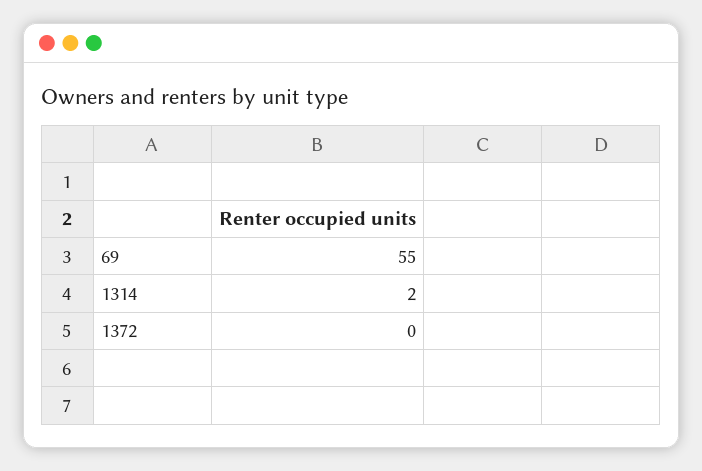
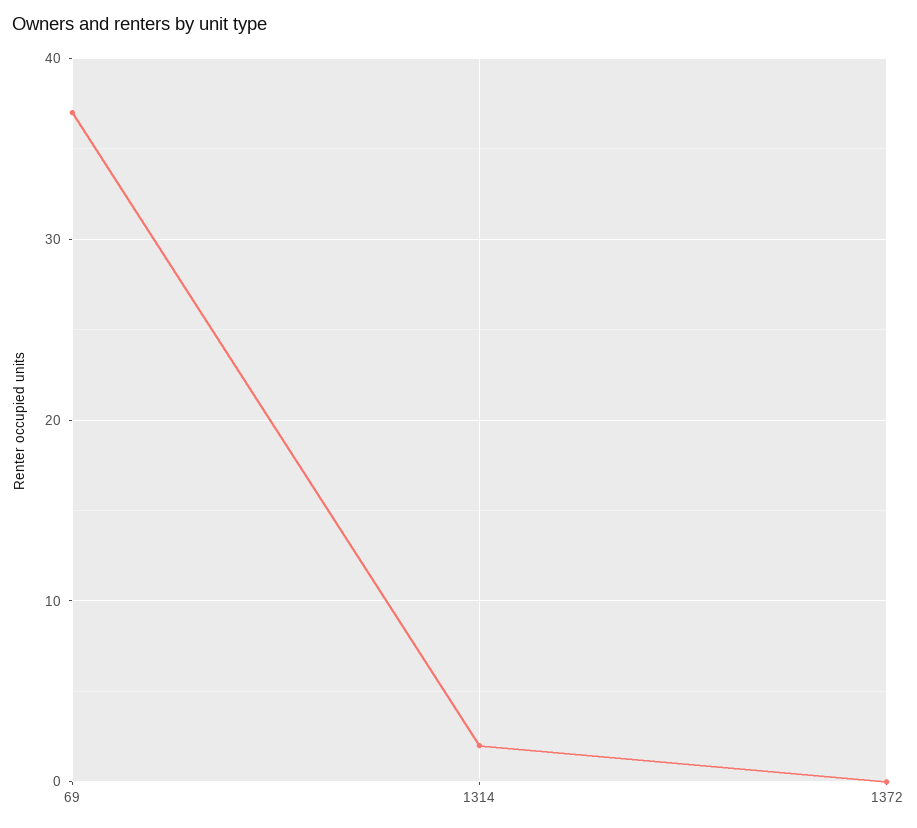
  {
-   "69": 55,
+   "69": 37,
    "1314": 2,
    "1372": 0
  }

